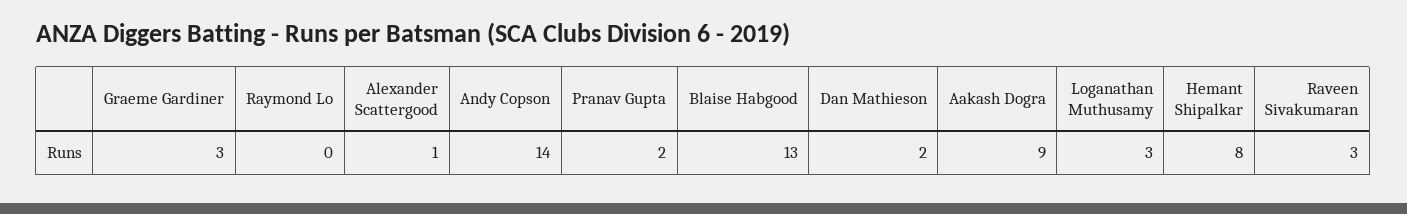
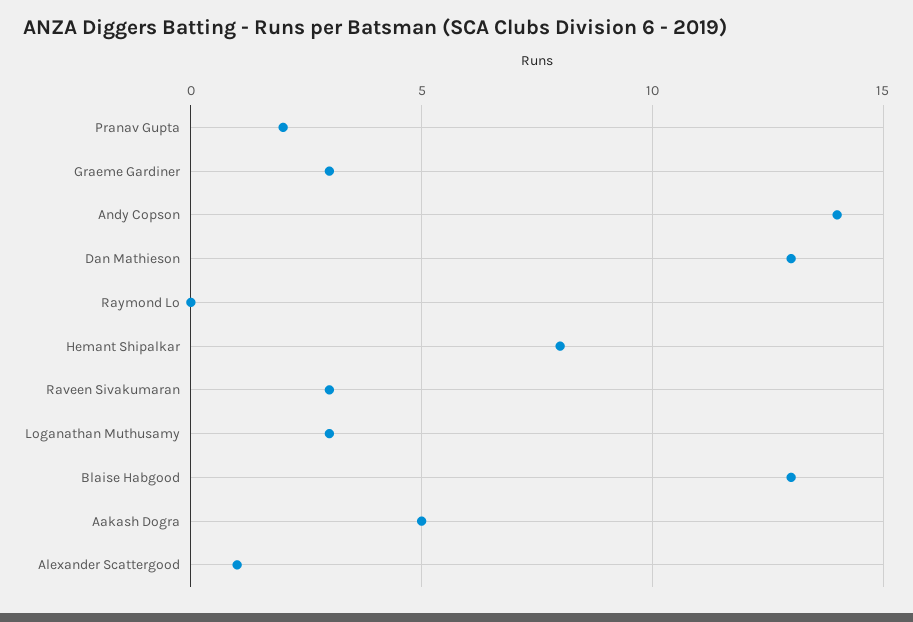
  {
    "Graeme Gardiner": 3,
    "Raymond Lo": 0,
    "Alexander Scattergood": 1,
    "Andy Copson": 14,
    "Pranav Gupta": 2,
    "Blaise Habgood": 13,
-   "Dan Mathieson": 2,
+   "Dan Mathieson": 13,
-   "Aakash Dogra": 9,
+   "Aakash Dogra": 5,
    "Loganathan Muthusamy": 3,
    "Hemant Shipalkar": 8,
    "Raveen Sivakumaran": 3
  }

